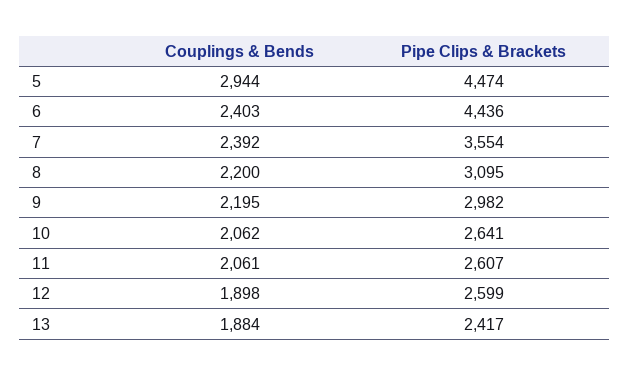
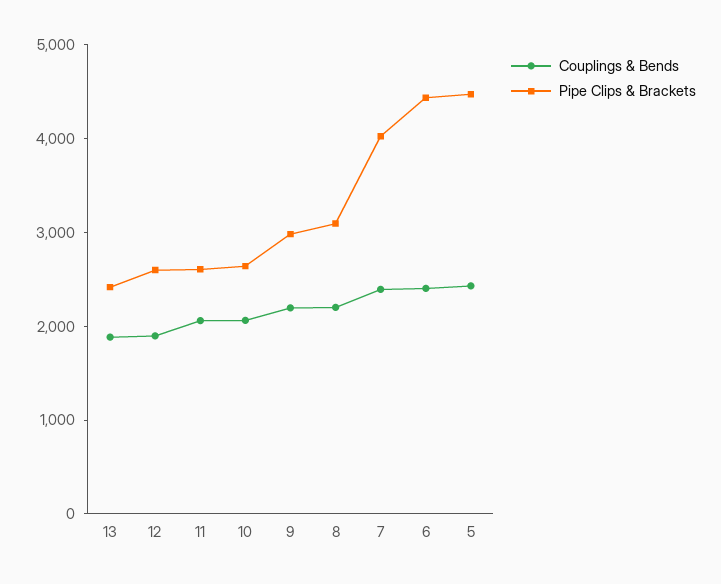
  {
    "Couplings & Bends": {
-     "5": 2944,
+     "5": 2400,
      "6": 2403,
      "7": 2392,
      "8": 2200,
      "9": 2195,
      "10": 2062,
      "11": 2061,
      "12": 1898,
      "13": 1884
    },
    "Pipe Clips & Brackets": {
      "5": 4474,
      "6": 4436,
-     "7": 3554,
+     "7": 4000,
      "8": 3095,
      "9": 2982,
      "10": 2641,
      "11": 2607,
      "12": 2599,
      "13": 2417
    }
  }

